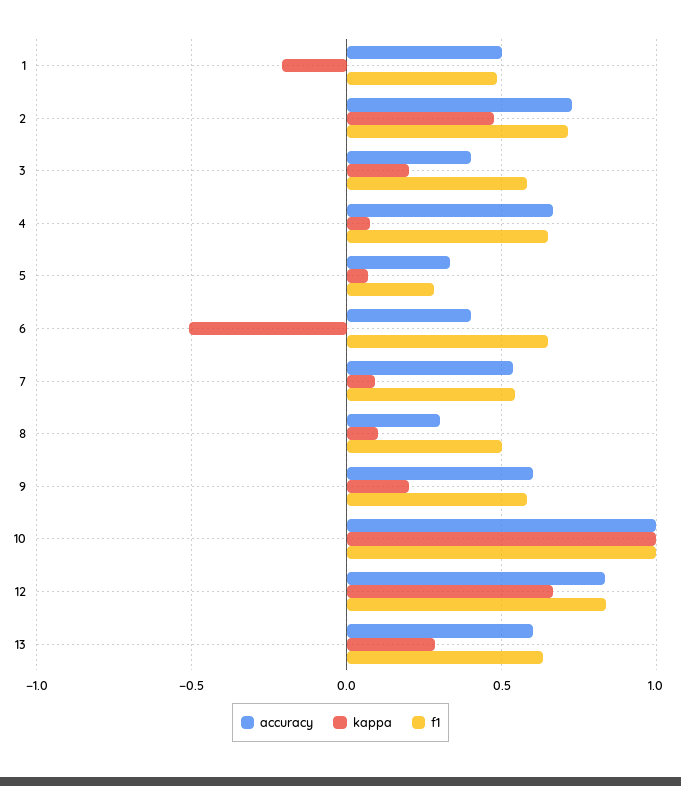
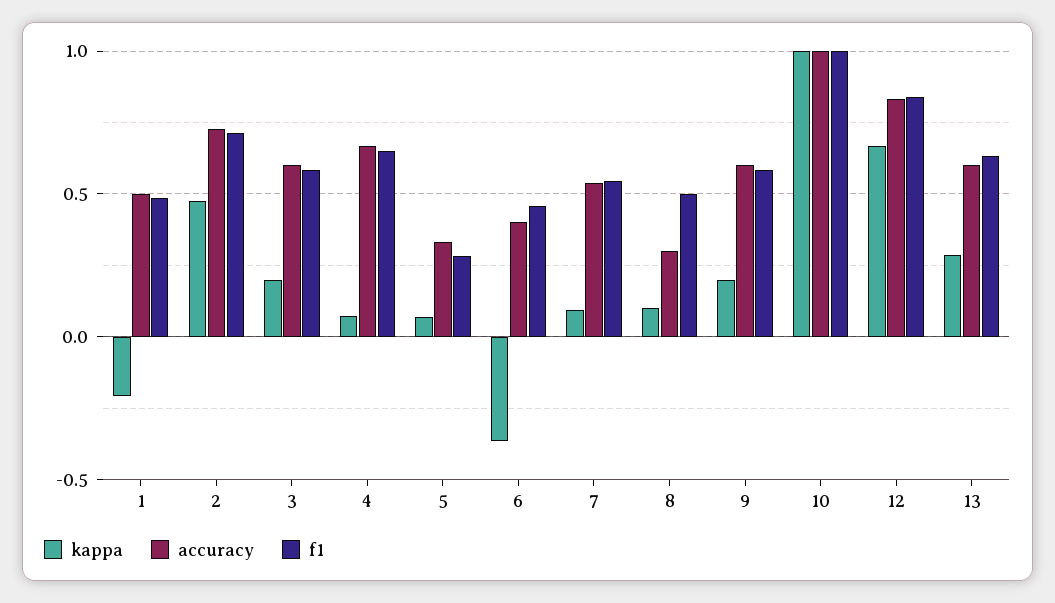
  {
    "accuracy": {
      "1": 0.5,
      "2": 0.75,
-     "3": 0.4,
+     "3": 0.6,
      "4": 0.65,
      "5": 0.35,
      "6": 0.4,
      "7": 0.55,
      "8": 0.3,
      "9": 0.6,
      "10": 1,
      "12": 0.85,
      "13": 0.6
    },
    "kappa": {
      "1": -0.2,
      "2": 0.5,
      "3": 0.2,
      "4": 0.05,
      "5": 0.05,
-     "6": -0.5,
+     "6": -0.35,
      "7": 0.1,
      "8": 0.1,
      "9": 0.2,
      "10": 1,
      "12": 0.65,
      "13": 0.3
    },
    "f1": {
      "1": 0.5,
      "2": 0.7,
      "3": 0.6,
      "4": 0.65,
      "5": 0.3,
-     "6": 0.65,
+     "6": 0.45,
      "7": 0.55,
      "8": 0.5,
      "9": 0.6,
      "10": 1,
      "12": 0.85,
      "13": 0.65
    }
  }

